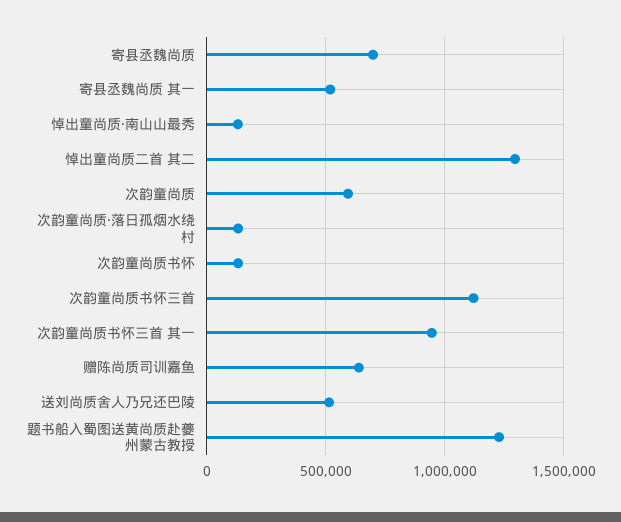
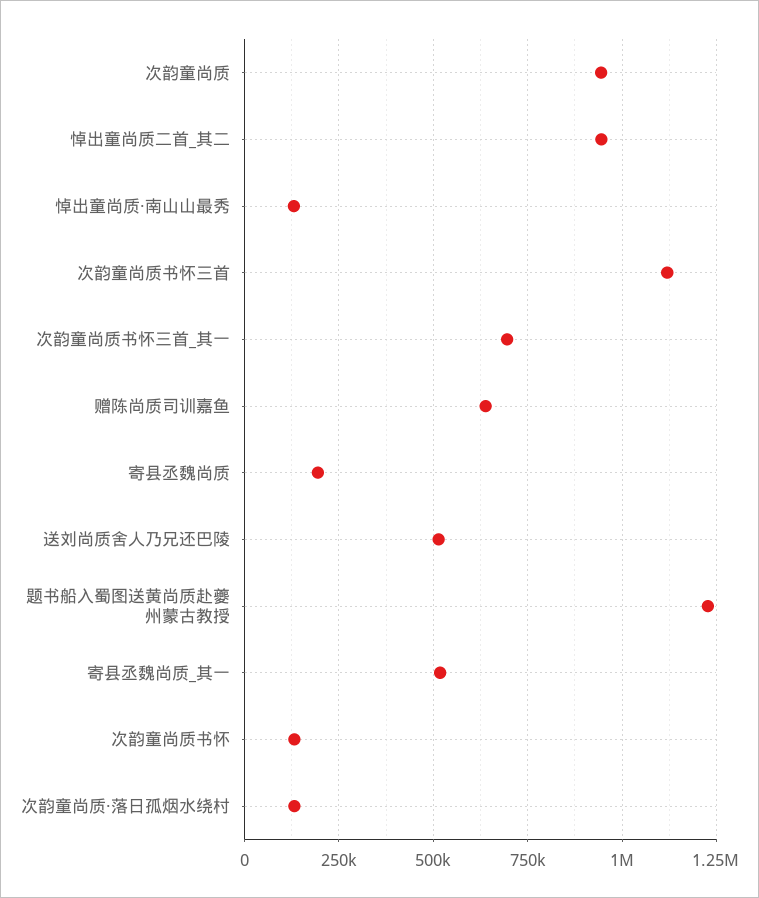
  {
-   "寄县丞魏尚质": 700000,
+   "寄县丞魏尚质": 200000,
    "寄县丞魏尚质 其一": 525000,
    "悼出童尚质·南山山最秀": 125000,
-   "悼出童尚质二首 其二": 1300000,
+   "悼出童尚质二首 其二": 950000,
-   "次韵童尚质": 600000,
+   "次韵童尚质": 950000,
    "次韵童尚质·落日孤烟水绕村": 125000,
    "次韵童尚质书怀": 125000,
    "次韵童尚质书怀三首": 1125000,
-   "次韵童尚质书怀三首 其一": 950000,
+   "次韵童尚质书怀三首 其一": 700000,
    "赠陈尚质司训嘉鱼": 650000,
    "送刘尚质舍人乃兄还巴陵": 525000,
    "题书船入蜀图送黄尚质赴夔州蒙古教授": 1225000
  }

